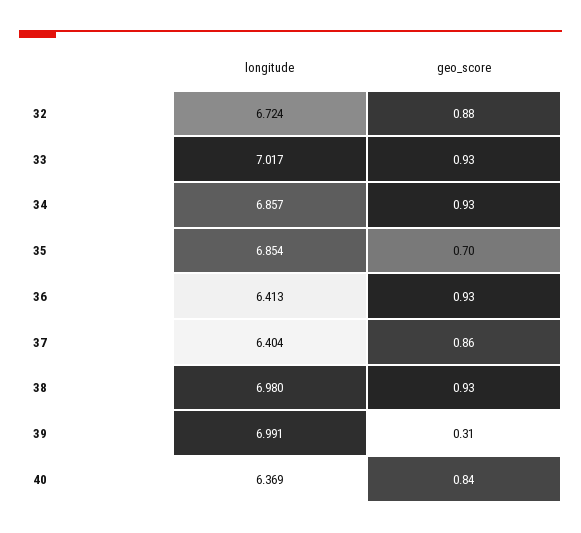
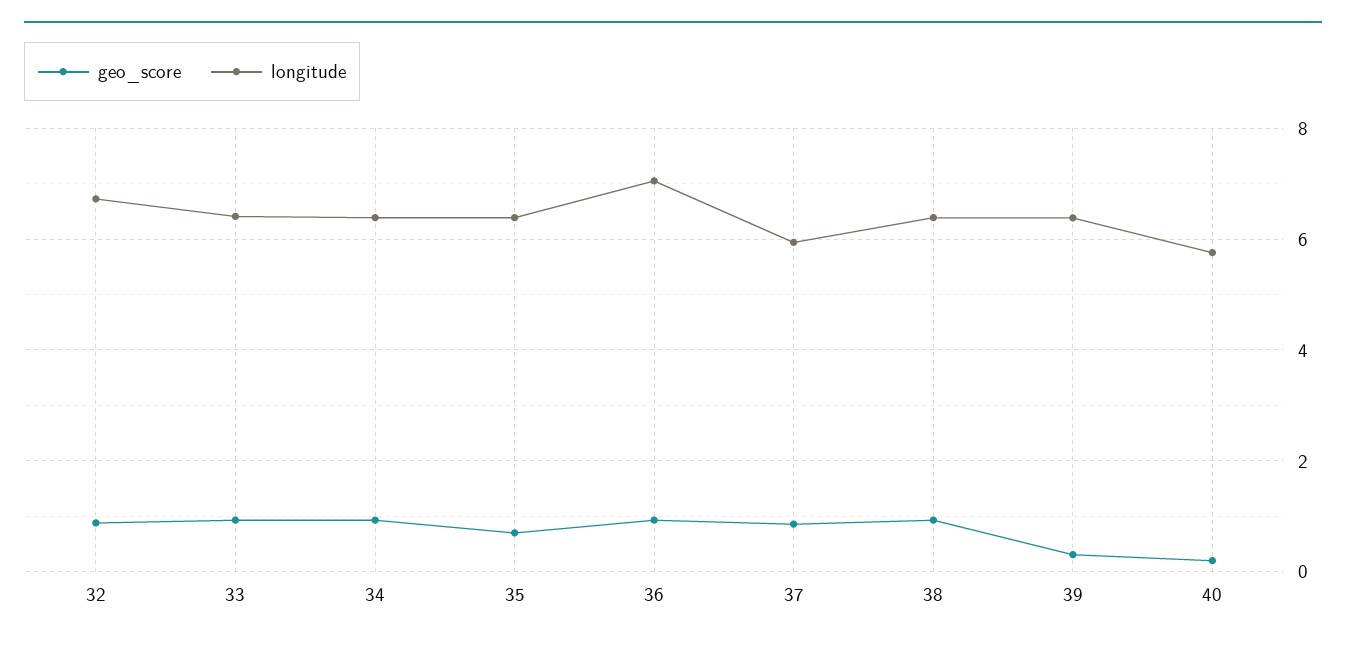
  {
    "longitude": {
      "32": 6.724,
-     "33": 7.017,
+     "33": 6.4,
-     "34": 6.857,
+     "34": 6.4,
-     "35": 6.854,
+     "35": 6.4,
-     "36": 6.413,
+     "36": 7,
-     "37": 6.404,
+     "37": 6,
-     "38": 6.98,
+     "38": 6.4,
-     "39": 6.991,
+     "39": 6.4,
-     "40": 6.369
+     "40": 5.8
    },
    "geo_score": {
      "32": 0.88,
      "33": 0.93,
      "34": 0.93,
      "35": 0.7,
      "36": 0.93,
      "37": 0.86,
      "38": 0.93,
      "39": 0.31,
-     "40": 0.84
+     "40": 0.2
    }
  }

